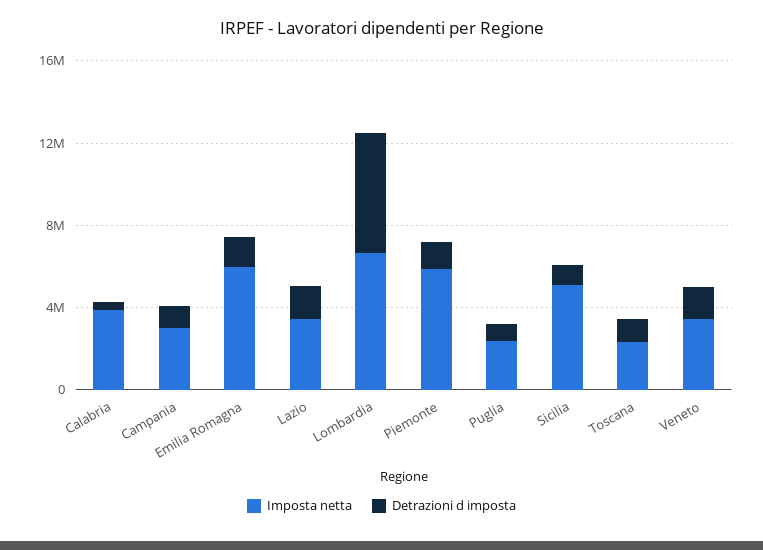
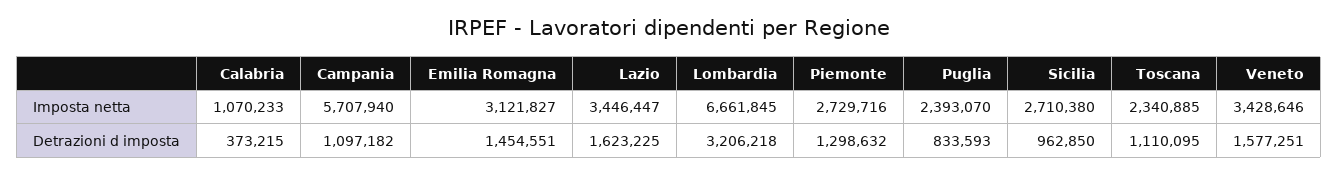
  {
    "Imposta netta": {
-     "Calabria": 4000000,
+     "Calabria": 1070233,
-     "Campania": 3000000,
+     "Campania": 5707940,
-     "Emilia Romagna": 6000000,
+     "Emilia Romagna": 3121827,
      "Lazio": 3446447,
      "Lombardia": 6661845,
-     "Piemonte": 6000000,
+     "Piemonte": 2729716,
      "Puglia": 2393070,
-     "Sicilia": 5000000,
+     "Sicilia": 2710380,
      "Toscana": 2340885,
      "Veneto": 3428646
    },
    "Detrazioni d imposta": {
      "Calabria": 373215,
      "Campania": 1097182,
      "Emilia Romagna": 1454551,
      "Lazio": 1623225,
-     "Lombardia": 6000000,
+     "Lombardia": 3206218,
      "Piemonte": 1298632,
      "Puglia": 833593,
      "Sicilia": 962850,
      "Toscana": 1110095,
      "Veneto": 1577251
    }
  }

